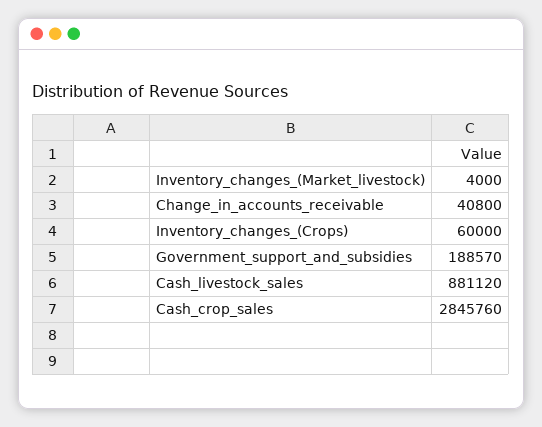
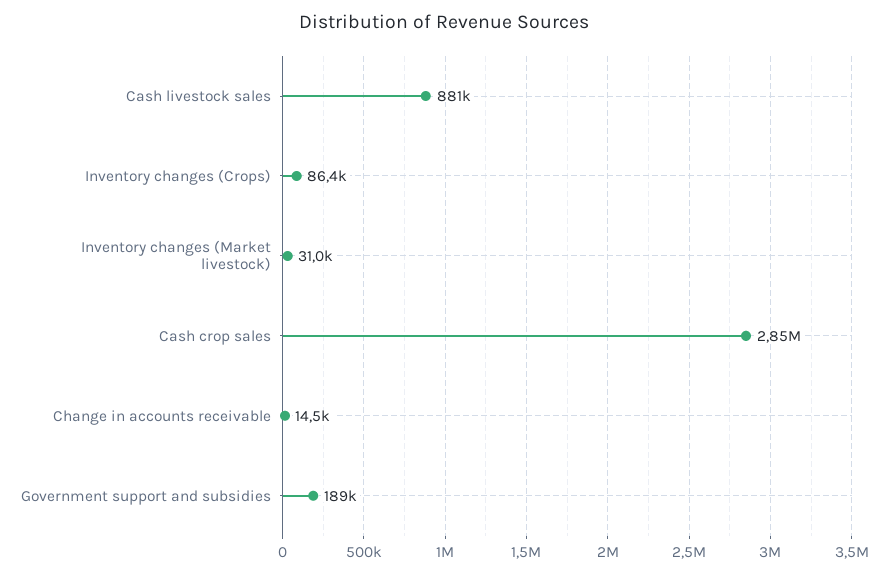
  {
-   "Inventory_changes_(Market_livestock)": 4000,
+   "Inventory_changes_(Market_livestock)": 31000,
-   "Change_in_accounts_receivable": 40800,
+   "Change_in_accounts_receivable": 14500,
-   "Inventory_changes_(Crops)": 60000,
+   "Inventory_changes_(Crops)": 86400,
    "Government_support_and_subsidies": 188570,
    "Cash_livestock_sales": 881120,
    "Cash_crop_sales": 2845760
  }

